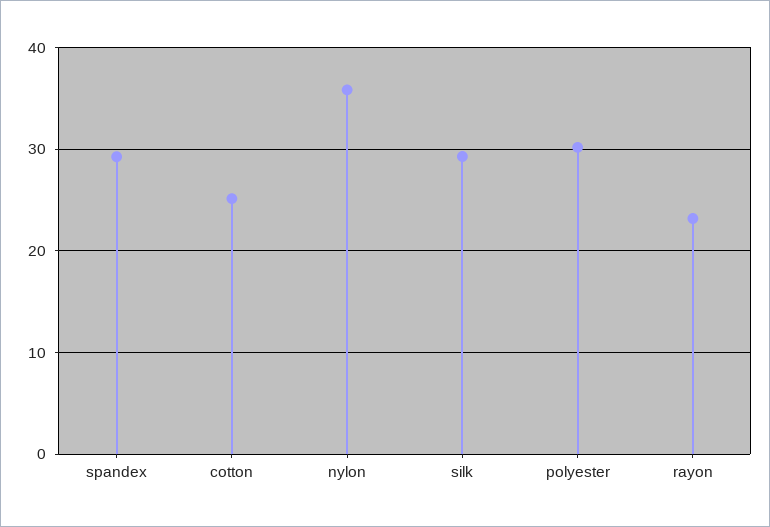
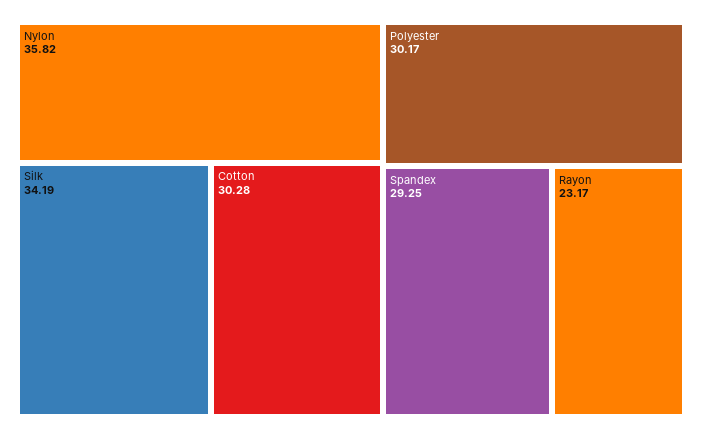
  {
    "spandex": 29.25,
-   "cotton": 25,
+   "cotton": 30.28,
    "nylon": 35.82,
-   "silk": 29,
+   "silk": 34.19,
    "polyester": 30.17,
    "rayon": 23.17
  }

